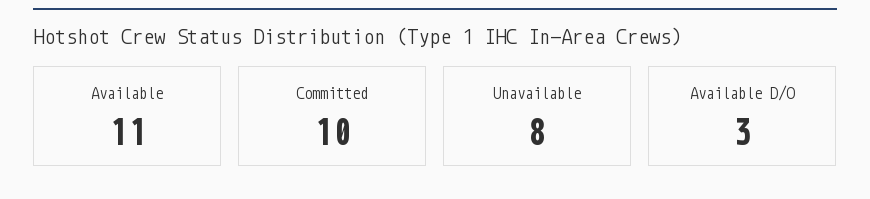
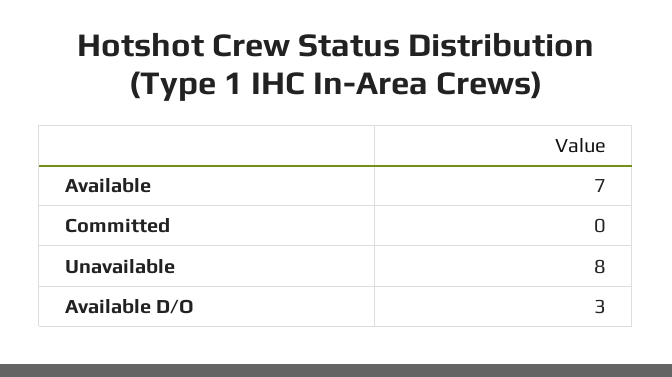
  {
-   "Available": 11,
+   "Available": 7,
-   "Committed": 10,
+   "Committed": 0,
    "Unavailable": 8,
    "Available D/O": 3
  }

